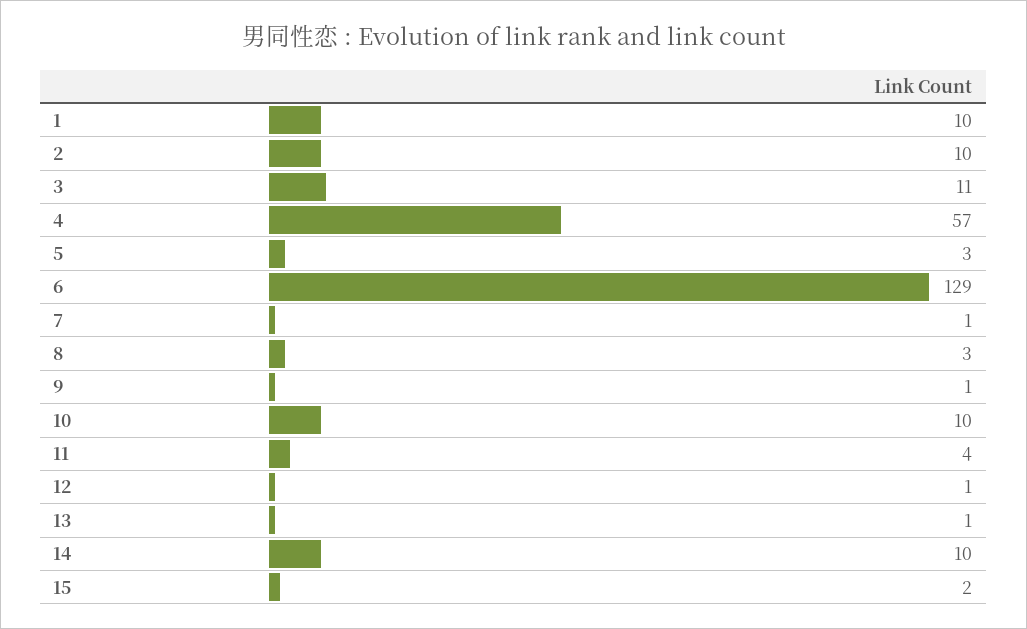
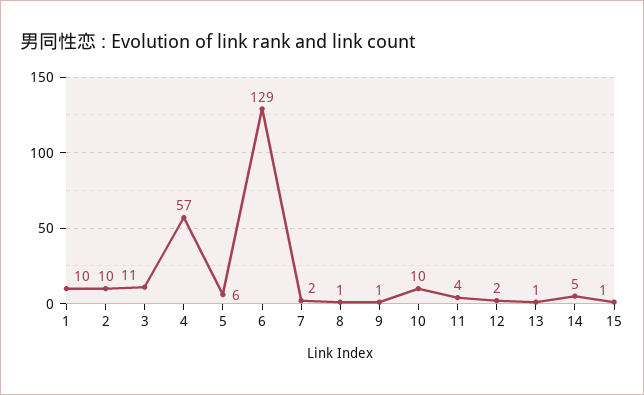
  {
    "1": 10,
    "2": 10,
    "3": 11,
    "4": 57,
-   "5": 3,
+   "5": 6,
    "6": 129,
-   "7": 1,
+   "7": 2,
-   "8": 3,
+   "8": 1,
    "9": 1,
    "10": 10,
    "11": 4,
-   "12": 1,
+   "12": 2,
    "13": 1,
-   "14": 10,
+   "14": 5,
-   "15": 2
+   "15": 1
  }

